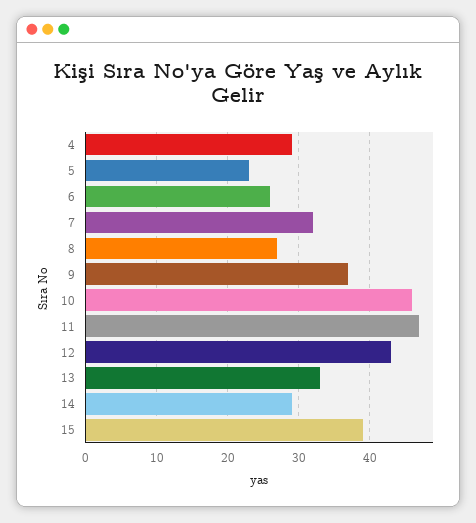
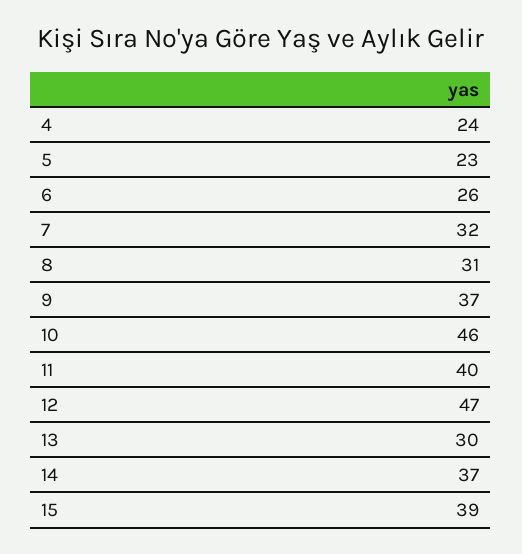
  {
-   "4": 29,
+   "4": 24,
    "5": 23,
    "6": 26,
    "7": 32,
-   "8": 27,
+   "8": 31,
    "9": 37,
    "10": 46,
-   "11": 47,
+   "11": 40,
-   "12": 43,
+   "12": 47,
-   "13": 33,
+   "13": 30,
-   "14": 29,
+   "14": 37,
    "15": 39
  }

